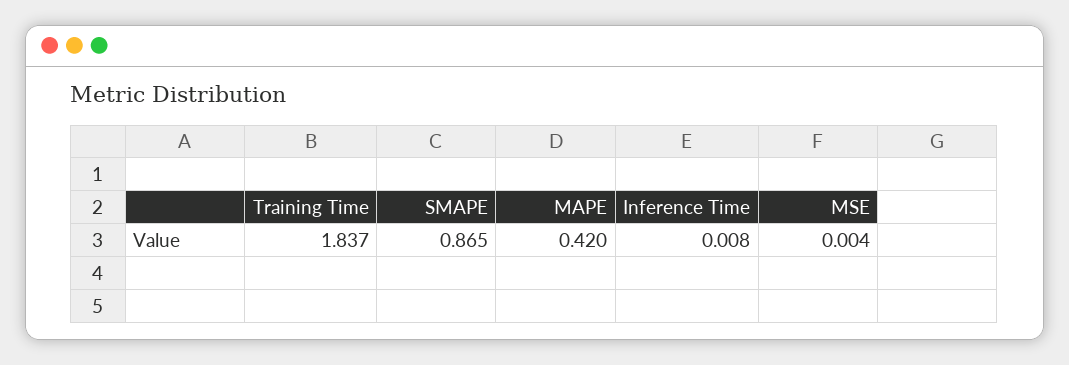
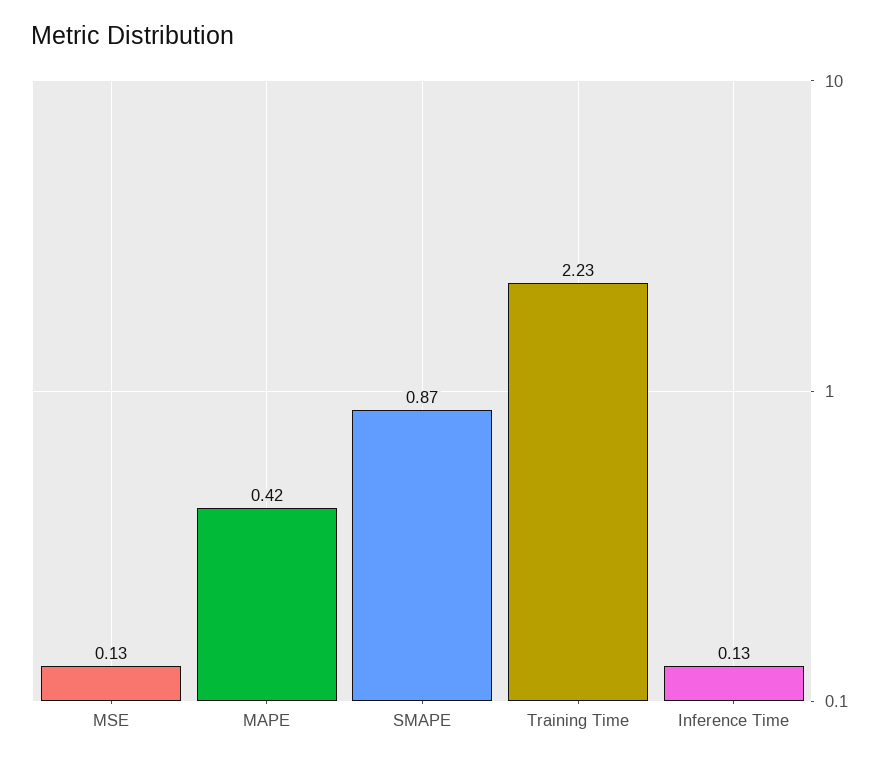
  {
-   "Training Time": 1.837,
+   "Training Time": 2.23,
    "SMAPE": 0.865,
    "MAPE": 0.42,
-   "Inference Time": 0.008,
+   "Inference Time": 0.13,
-   "MSE": 0.004
+   "MSE": 0.13
  }

